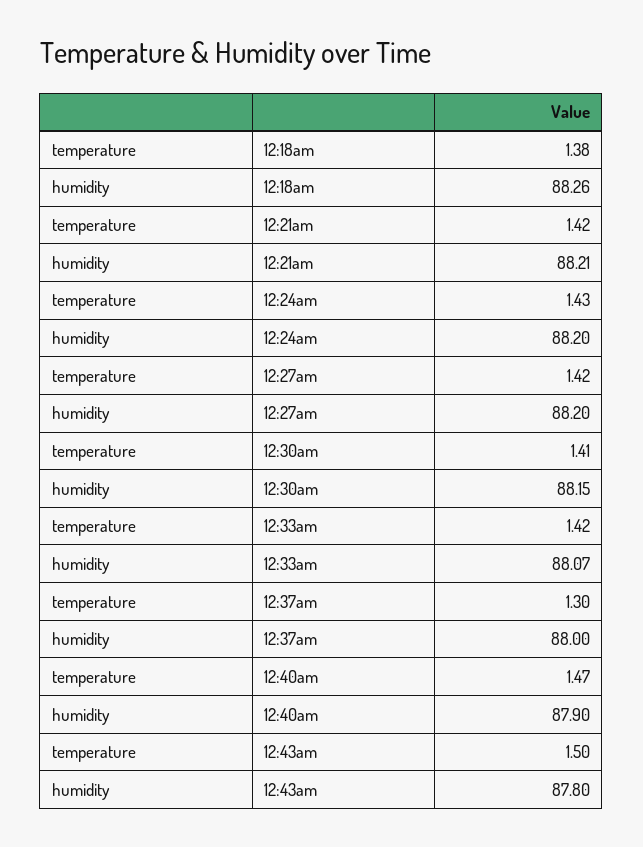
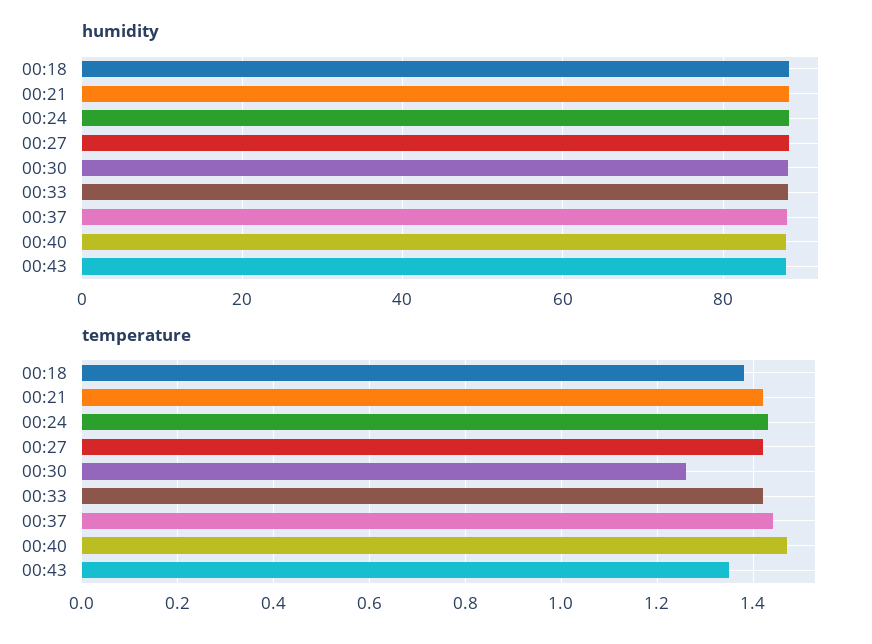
  {
    "temperature": {
      "12:18am": 1.38,
      "12:21am": 1.42,
      "12:24am": 1.43,
      "12:27am": 1.42,
-     "12:30am": 1.41,
+     "12:30am": 1.25,
      "12:33am": 1.42,
-     "12:37am": 1.3,
+     "12:37am": 1.45,
      "12:40am": 1.47,
-     "12:43am": 1.5
+     "12:43am": 1.35
    },
    "humidity": {
      "12:18am": 88.26,
      "12:21am": 88.21,
      "12:24am": 88.2,
      "12:27am": 88.2,
      "12:30am": 88.15,
      "12:33am": 88.07,
      "12:37am": 88,
      "12:40am": 87.9,
      "12:43am": 87.8
    }
  }

